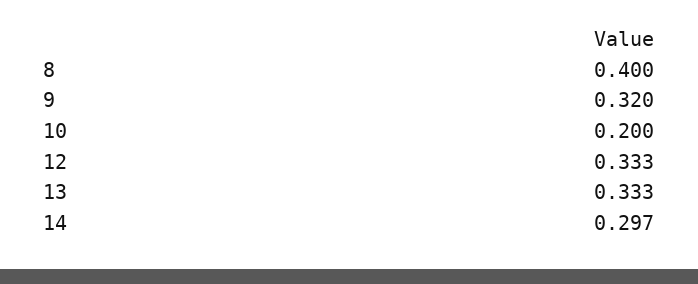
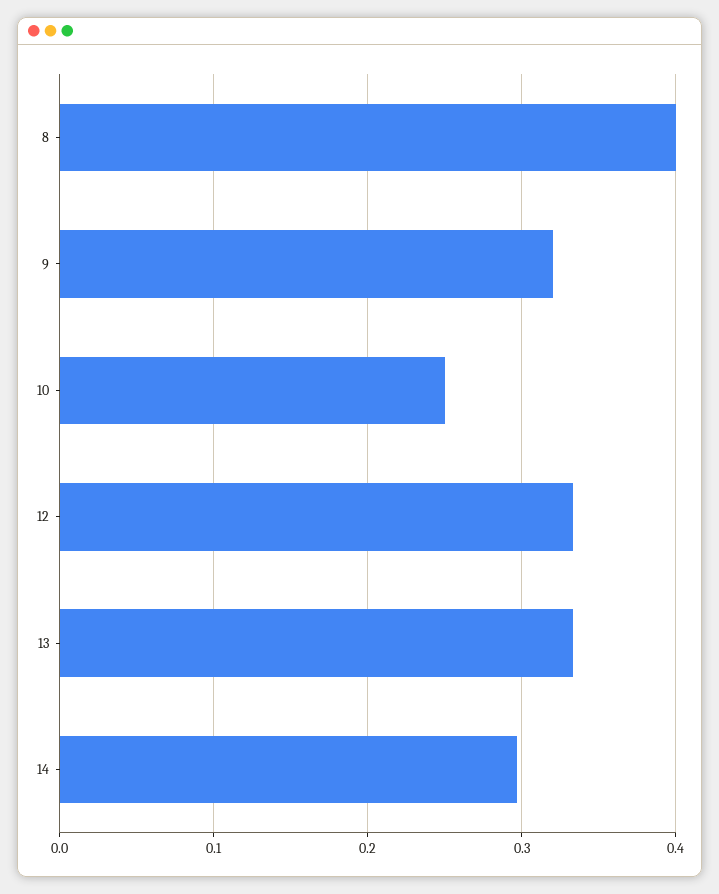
  {
    "8": 0.4,
    "9": 0.32,
-   "10": 0.2,
+   "10": 0.25,
    "12": 0.333,
    "13": 0.333,
    "14": 0.297
  }

